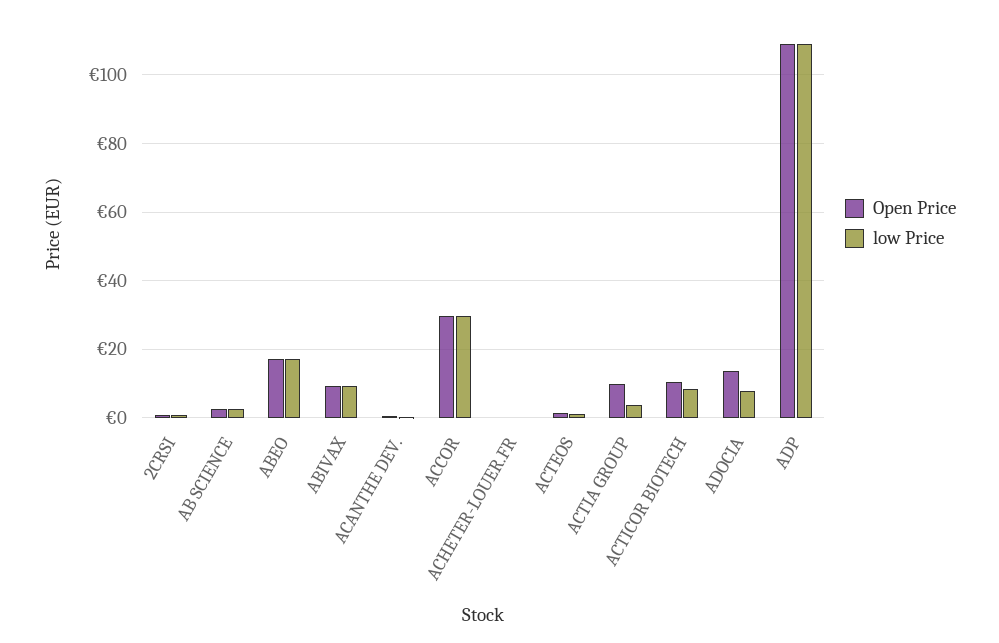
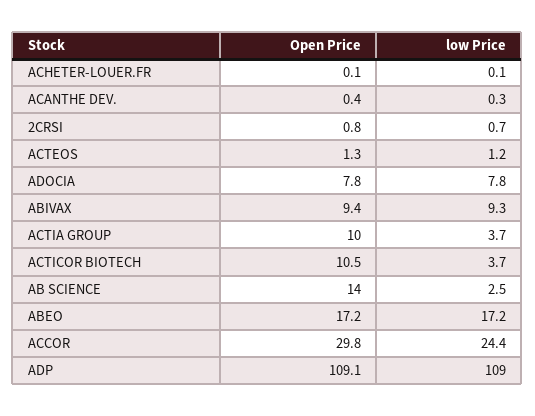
  {
    "Open Price": {
      "2CRSI": 0.8,
-     "AB SCIENCE": 2,
+     "AB SCIENCE": 14,
      "ABEO": 17.2,
      "ABIVAX": 9.4,
      "ACANTHE DEV.": 0.4,
      "ACCOR": 29.8,
      "ACHETER-LOUER.FR": 0.1,
      "ACTEOS": 1.3,
      "ACTIA GROUP": 10,
      "ACTICOR BIOTECH": 10.5,
-     "ADOCIA": 14,
+     "ADOCIA": 7.8,
      "ADP": 109.1
    },
    "low Price": {
      "2CRSI": 0.7,
      "AB SCIENCE": 2.5,
      "ABEO": 17.2,
      "ABIVAX": 9.3,
      "ACANTHE DEV.": 0.3,
-     "ACCOR": 30,
+     "ACCOR": 24.4,
      "ACHETER-LOUER.FR": 0.1,
      "ACTEOS": 1.2,
      "ACTIA GROUP": 3.7,
-     "ACTICOR BIOTECH": 8,
+     "ACTICOR BIOTECH": 3.7,
      "ADOCIA": 7.8,
      "ADP": 109
    }
  }

